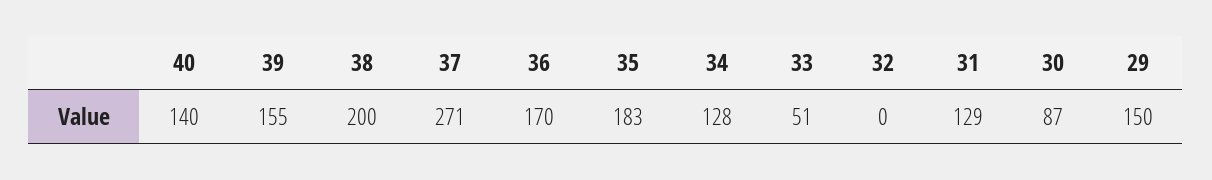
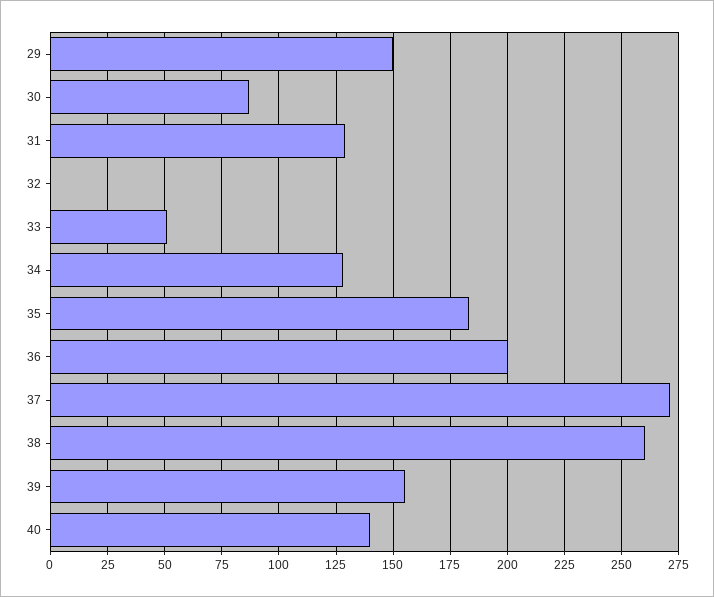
  {
    "40": 140,
    "39": 155,
-   "38": 200,
+   "38": 260,
    "37": 271,
-   "36": 170,
+   "36": 200,
    "35": 183,
    "34": 128,
    "33": 51,
    "32": 0,
    "31": 129,
    "30": 87,
    "29": 150
  }

